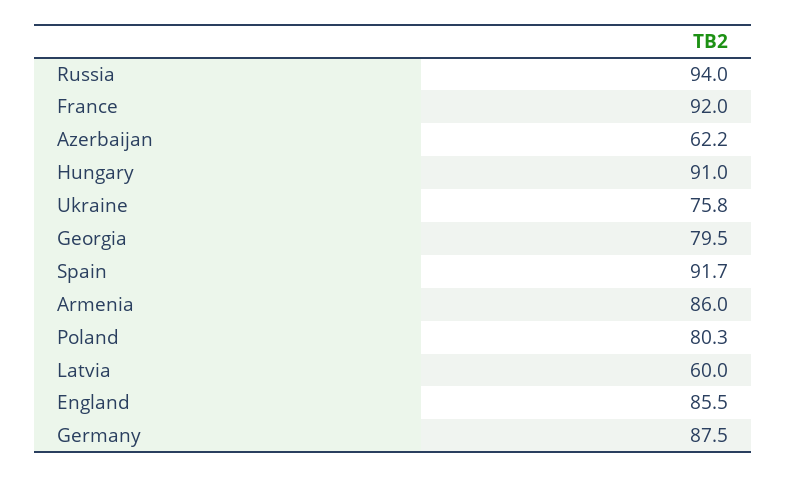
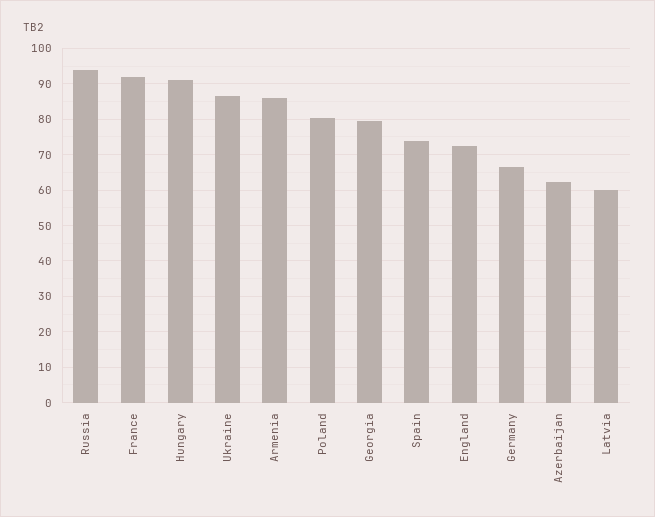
  {
    "Russia": 94,
    "France": 92,
    "Azerbaijan": 62.2,
    "Hungary": 91,
-   "Ukraine": 75.8,
+   "Ukraine": 86,
    "Georgia": 79.5,
-   "Spain": 91.7,
+   "Spain": 74,
    "Armenia": 86,
    "Poland": 80.3,
    "Latvia": 60,
-   "England": 85.5,
+   "England": 72,
-   "Germany": 87.5
+   "Germany": 66
  }

